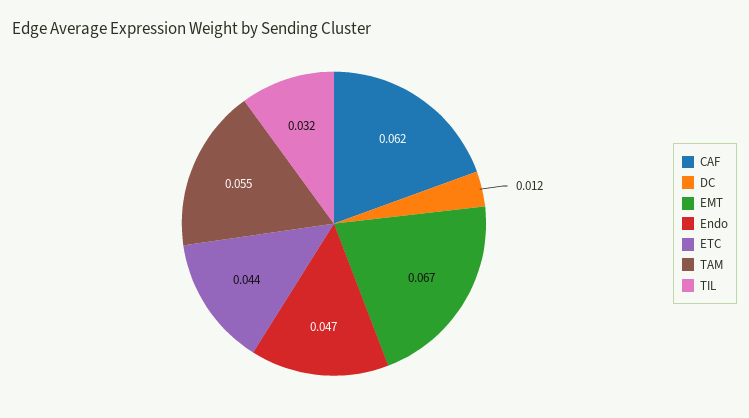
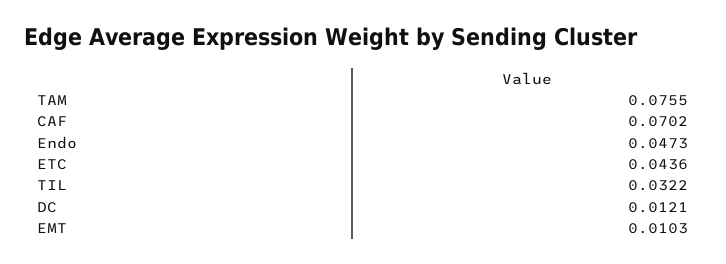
  {
-   "CAF": 0.062,
+   "CAF": 0.0702,
    "DC": 0.0121,
-   "EMT": 0.067,
+   "EMT": 0.0103,
    "Endo": 0.0473,
    "ETC": 0.0436,
-   "TAM": 0.055,
+   "TAM": 0.0755,
    "TIL": 0.0322
  }

